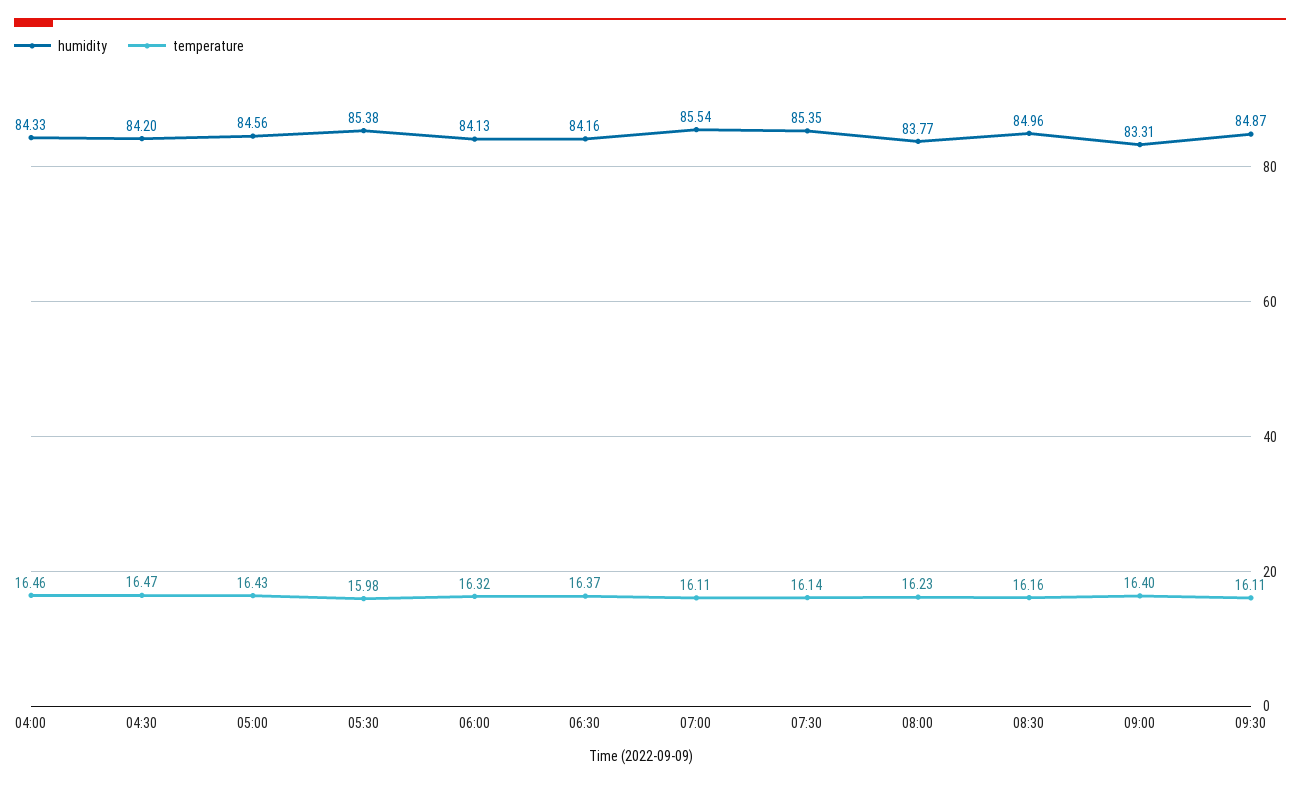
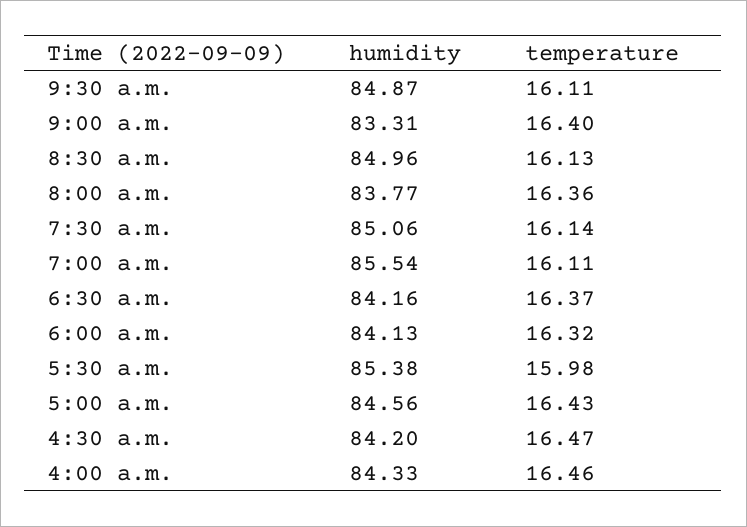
  {
    "humidity": {
      "04:00": 84.33,
      "04:30": 84.2,
      "05:00": 84.56,
      "05:30": 85.38,
      "06:00": 84.13,
      "06:30": 84.16,
      "07:00": 85.54,
-     "07:30": 85.35,
+     "07:30": 85.06,
      "08:00": 83.77,
      "08:30": 84.96,
      "09:00": 83.31,
      "09:30": 84.87
    },
    "temperature": {
      "04:00": 16.46,
      "04:30": 16.47,
      "05:00": 16.43,
      "05:30": 15.98,
      "06:00": 16.32,
      "06:30": 16.37,
      "07:00": 16.11,
      "07:30": 16.14,
-     "08:00": 16.23,
+     "08:00": 16.36,
-     "08:30": 16.16,
+     "08:30": 16.13,
      "09:00": 16.4,
      "09:30": 16.11
    }
  }

